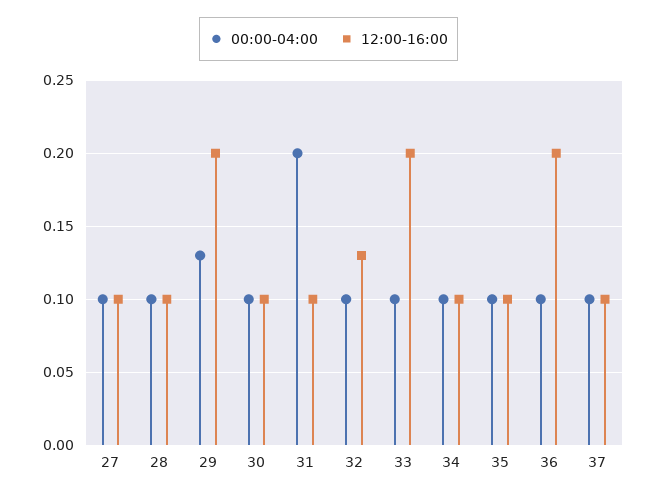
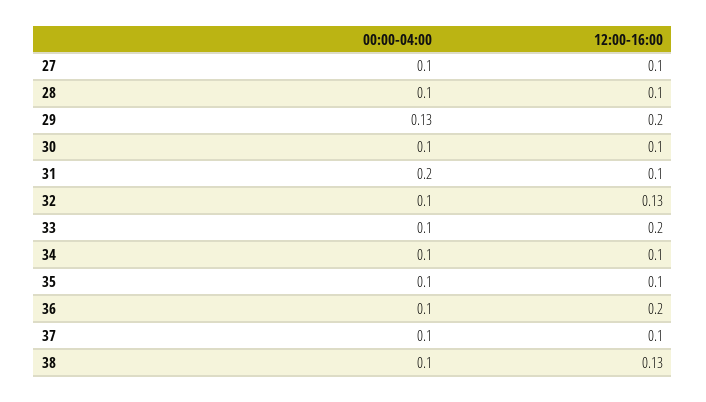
  {
    "00:00-04:00": {
      "27": 0.1,
      "28": 0.1,
      "29": 0.13,
      "30": 0.1,
      "31": 0.2,
      "32": 0.1,
      "33": 0.1,
      "34": 0.1,
      "35": 0.1,
      "36": 0.1,
-     "37": 0.1
+     "37": 0.1,
+     "38": 0.1
    },
    "12:00-16:00": {
      "27": 0.1,
      "28": 0.1,
      "29": 0.2,
      "30": 0.1,
      "31": 0.1,
      "32": 0.13,
      "33": 0.2,
      "34": 0.1,
      "35": 0.1,
      "36": 0.2,
-     "37": 0.1
+     "37": 0.1,
+     "38": 0.13
    }
  }

